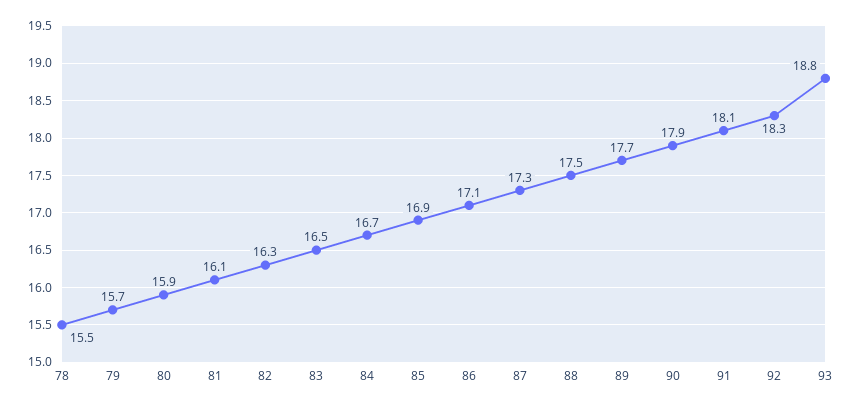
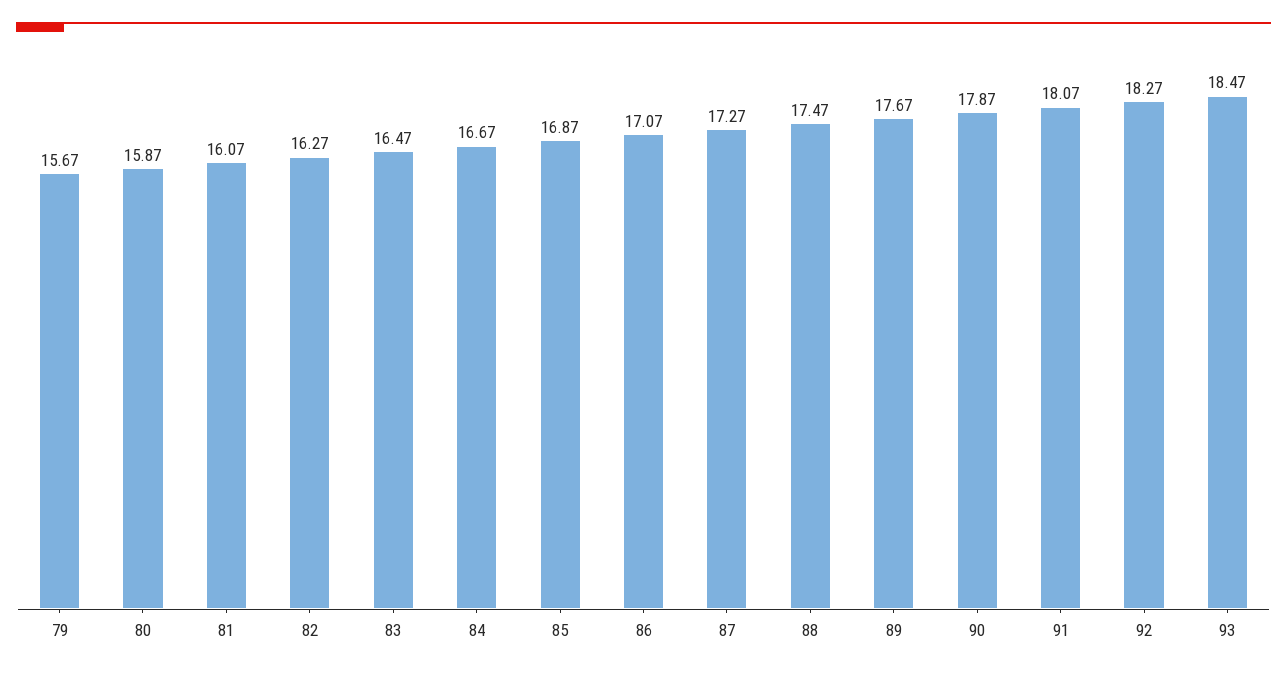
  {
-   "78": 15.5,
    "79": 15.67,
    "80": 15.87,
    "81": 16.07,
    "82": 16.27,
    "83": 16.47,
    "84": 16.67,
    "85": 16.87,
    "86": 17.07,
    "87": 17.27,
    "88": 17.47,
    "89": 17.67,
    "90": 17.87,
    "91": 18.07,
    "92": 18.27,
-   "93": 18.8
+   "93": 18.47
  }

